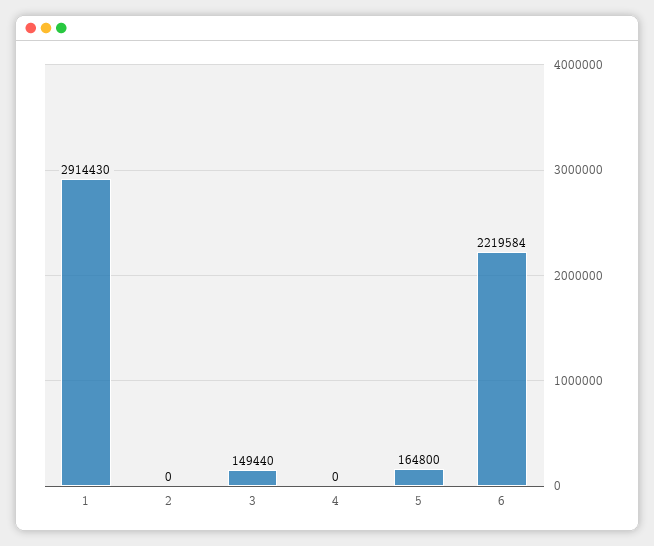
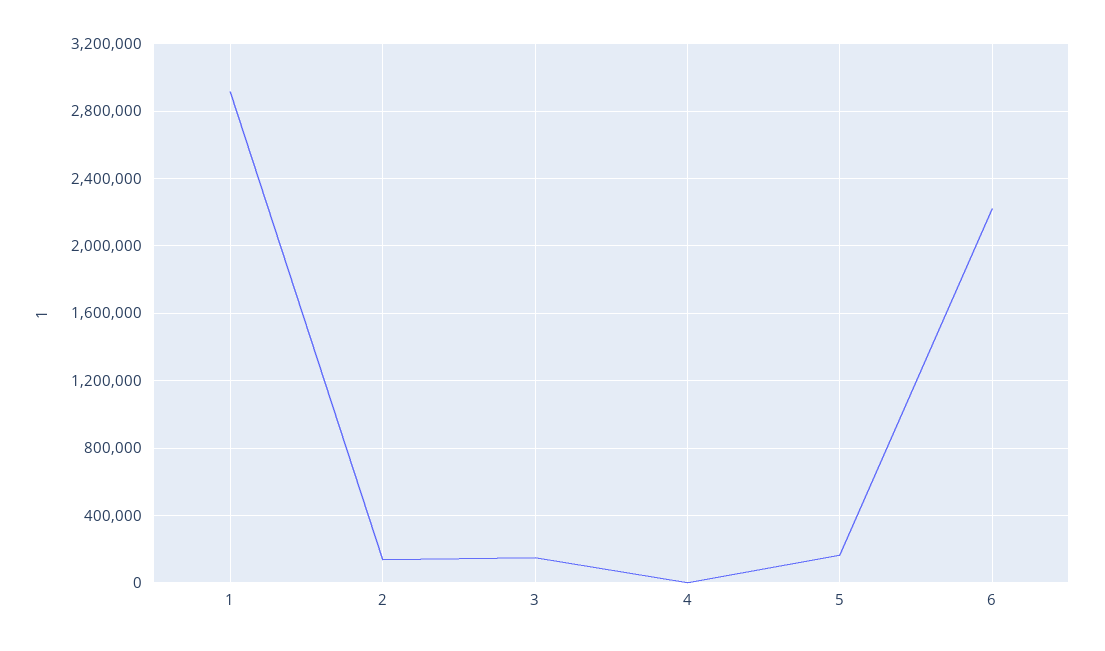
  {
    "1": 2914430,
-   "2": 0,
+   "2": 150000,
    "3": 149440,
    "4": 0,
    "5": 164800,
    "6": 2219584
  }

